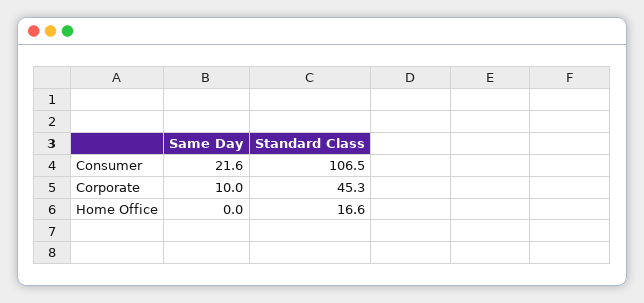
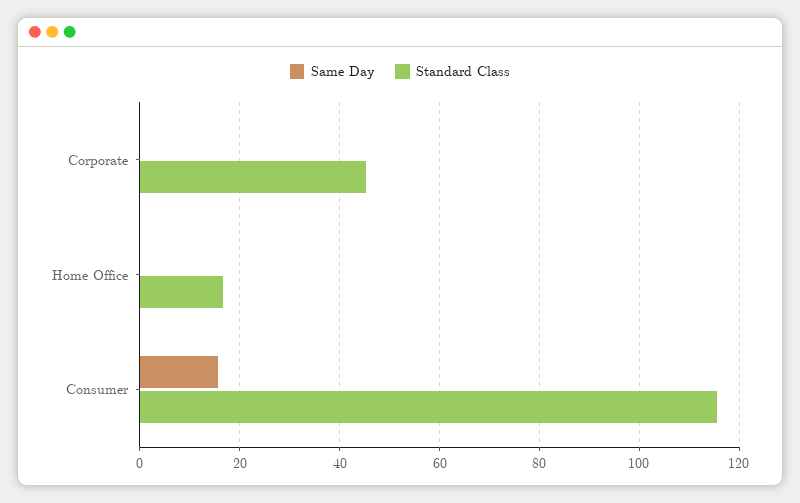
  {
    "Same Day": {
-     "Consumer": 21.6,
+     "Consumer": 16,
-     "Corporate": 10,
+     "Corporate": 0,
      "Home Office": 0
    },
    "Standard Class": {
-     "Consumer": 106.5,
+     "Consumer": 116,
      "Corporate": 45.3,
      "Home Office": 16.6
    }
  }

